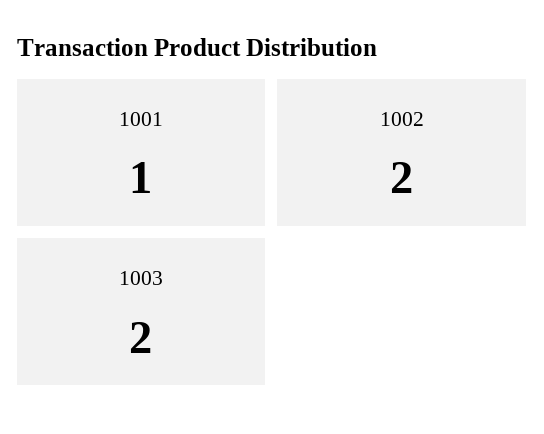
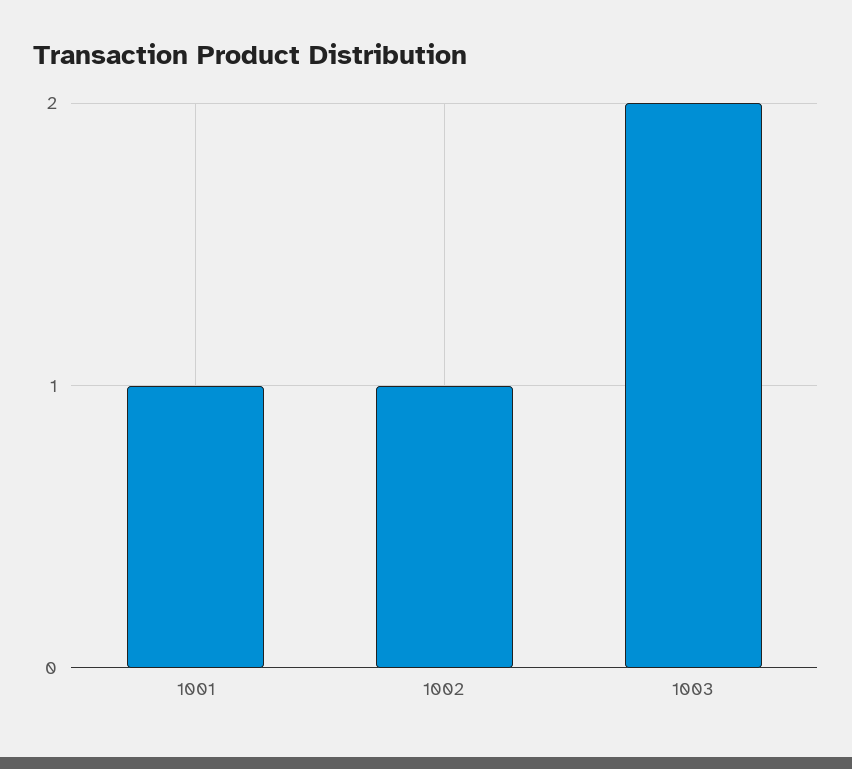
  {
    "1001": 1,
-   "1002": 2,
+   "1002": 1,
    "1003": 2
  }

